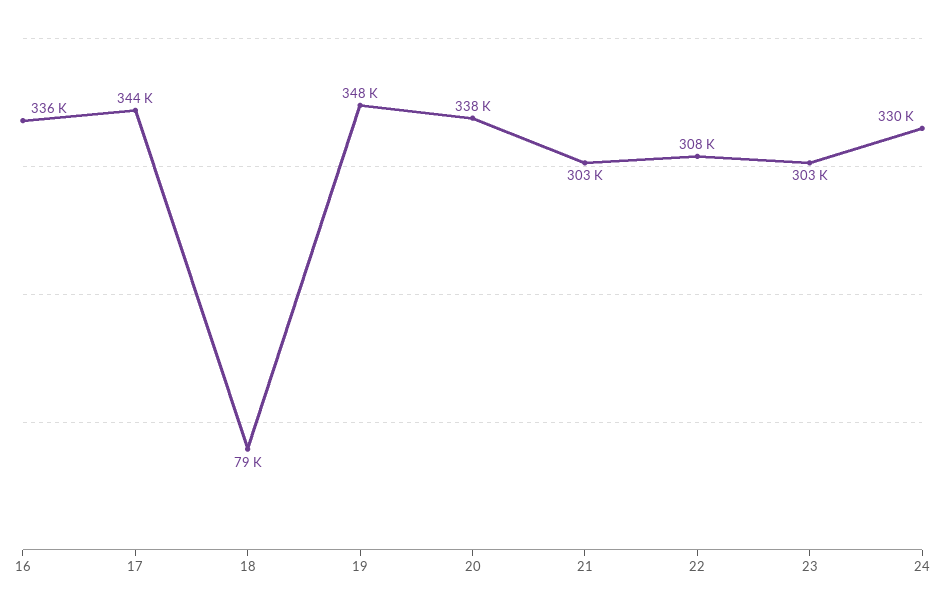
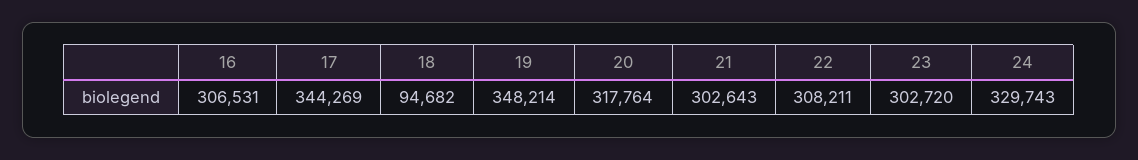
  {
-   "16": 336000,
+   "16": 306531,
    "17": 344269,
-   "18": 79000,
+   "18": 94682,
    "19": 348214,
-   "20": 338000,
+   "20": 317764,
    "21": 302643,
    "22": 308211,
    "23": 302720,
    "24": 329743
  }

